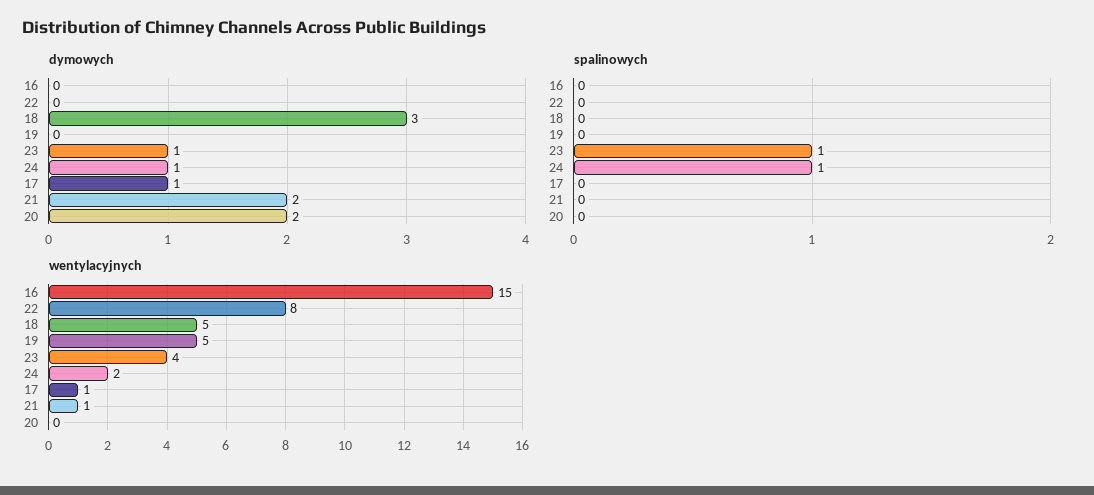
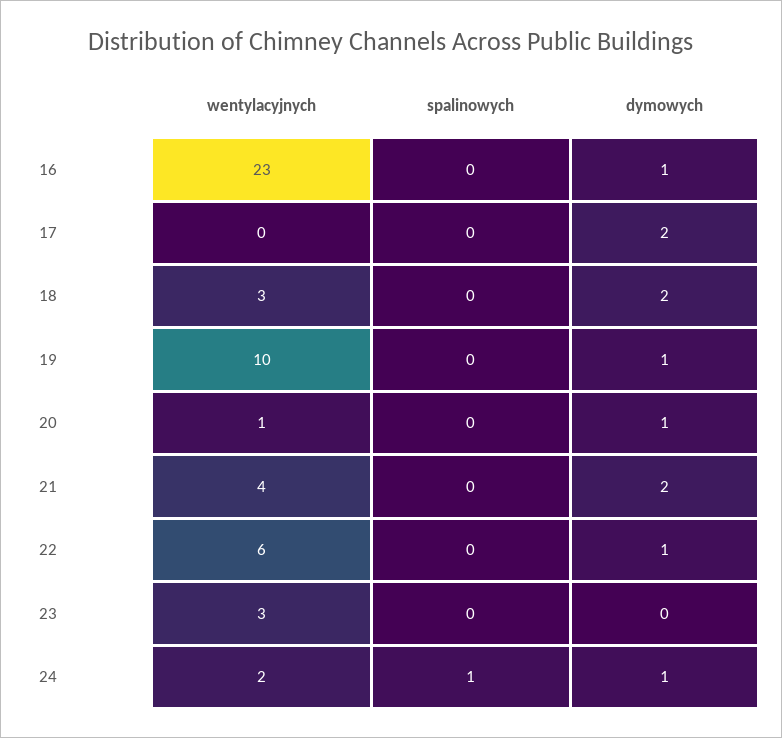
  {
    "dymowych": {
-     "16": 0,
+     "16": 1,
-     "22": 0,
+     "22": 1,
-     "18": 3,
+     "18": 2,
-     "19": 0,
+     "19": 1,
-     "23": 1,
+     "23": 0,
      "24": 1,
-     "17": 1,
+     "17": 2,
      "21": 2,
-     "20": 2
+     "20": 1
    },
    "spalinowych": {
      "16": 0,
      "22": 0,
      "18": 0,
      "19": 0,
-     "23": 1,
+     "23": 0,
      "24": 1,
      "17": 0,
      "21": 0,
      "20": 0
    },
    "wentylacyjnych": {
-     "16": 15,
+     "16": 23,
-     "22": 8,
+     "22": 6,
-     "18": 5,
+     "18": 3,
-     "19": 5,
+     "19": 10,
-     "23": 4,
+     "23": 3,
      "24": 2,
-     "17": 1,
+     "17": 0,
-     "21": 1,
+     "21": 4,
-     "20": 0
+     "20": 1
    }
  }

